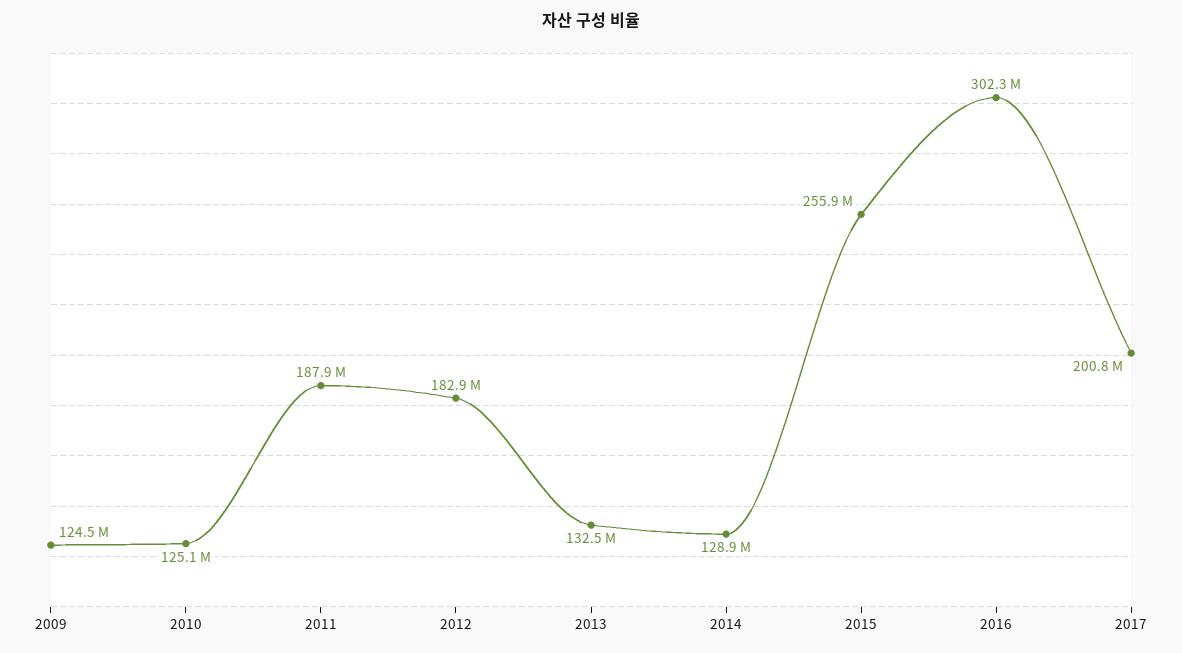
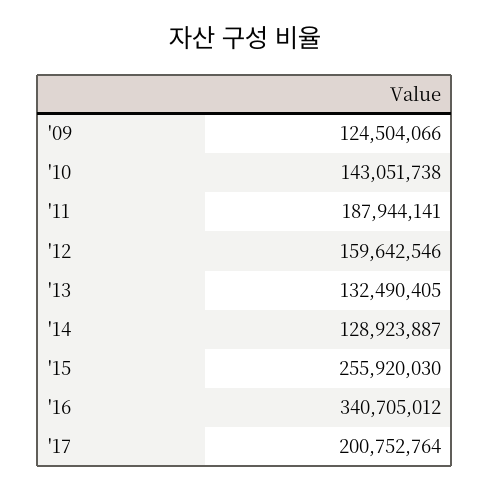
  {
    "2009": 124504066,
-   "2010": 125100000,
+   "2010": 143051738,
    "2011": 187944141,
-   "2012": 182900000,
+   "2012": 159642546,
    "2013": 132490405,
    "2014": 128923887,
    "2015": 255920030,
-   "2016": 302300000,
+   "2016": 340705012,
    "2017": 200752764
  }

